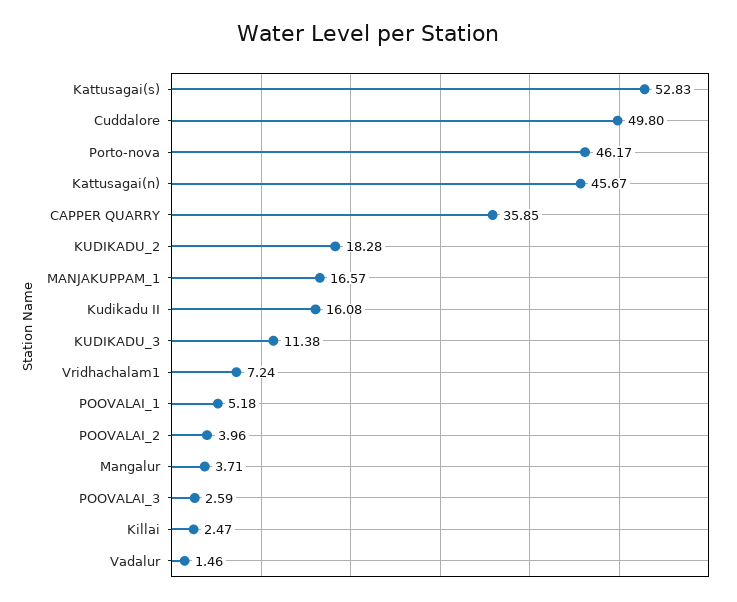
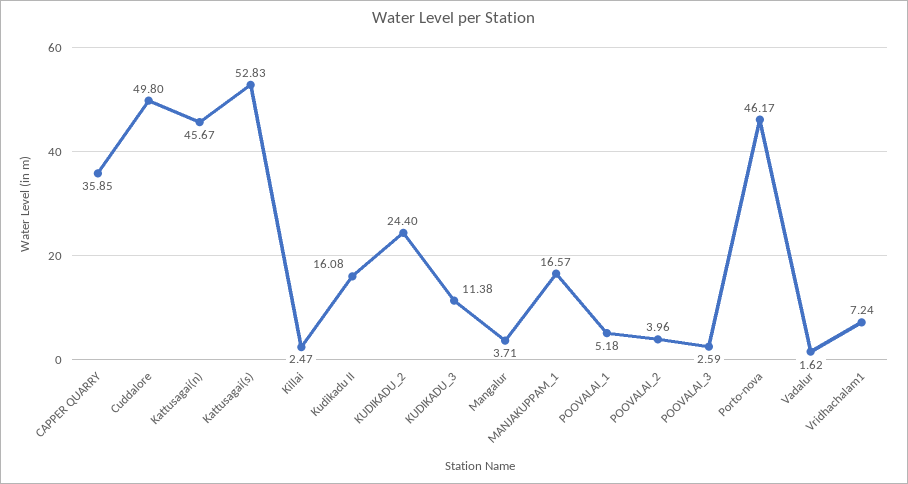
  {
    "Kattusagai(s)": 52.83,
    "Cuddalore": 49.8,
    "Porto-nova": 46.17,
    "Kattusagai(n)": 45.67,
    "CAPPER QUARRY": 35.85,
-   "KUDIKADU_2": 18.28,
+   "KUDIKADU_2": 24.4,
    "MANJAKUPPAM_1": 16.57,
    "Kudikadu II": 16.08,
    "KUDIKADU_3": 11.38,
    "Vridhachalam1": 7.24,
    "POOVALAI_1": 5.18,
    "POOVALAI_2": 3.96,
    "Mangalur": 3.71,
    "POOVALAI_3": 2.59,
    "Killai": 2.47,
-   "Vadalur": 1.46
+   "Vadalur": 1.62
  }

